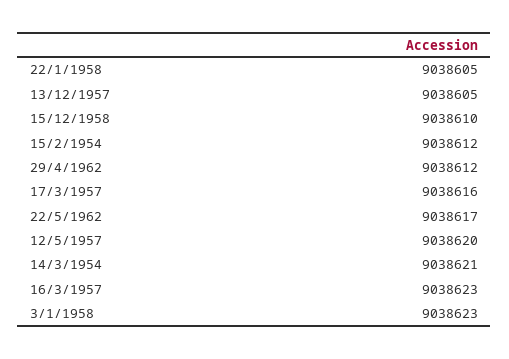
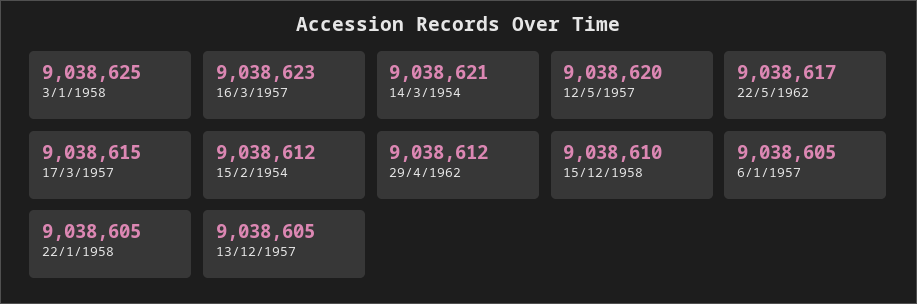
  {
    "22/1/1958": 9038605,
    "13/12/1957": 9038605,
    "15/12/1958": 9038610,
    "15/2/1954": 9038612,
    "29/4/1962": 9038612,
-   "17/3/1957": 9038616,
+   "17/3/1957": 9038615,
    "22/5/1962": 9038617,
    "12/5/1957": 9038620,
    "14/3/1954": 9038621,
    "16/3/1957": 9038623,
-   "3/1/1958": 9038623
+   "3/1/1958": 9038625,
+   "6/1/1957": 9038605
  }

